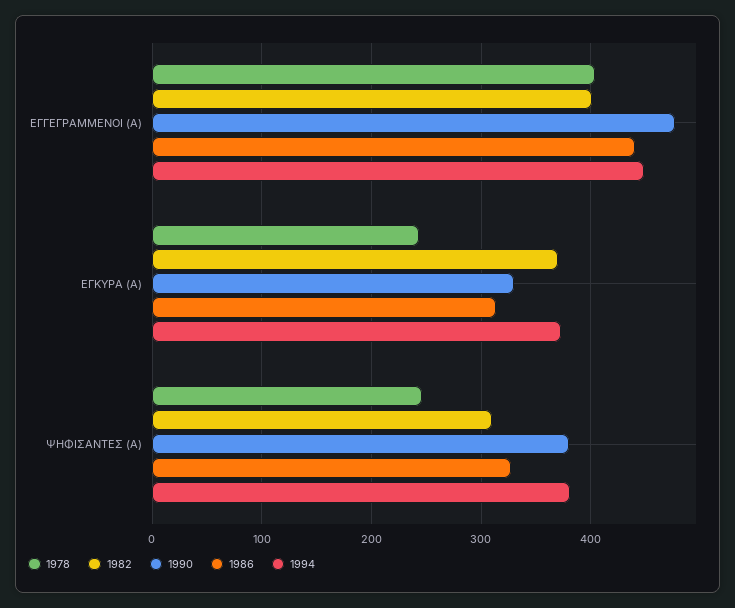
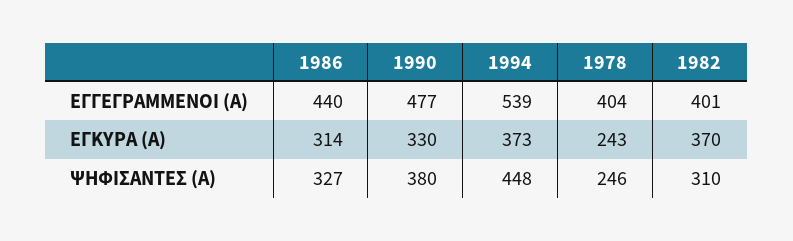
  {
    "1978": {
      "ΕΓΓΕΓΡΑΜΜΕΝΟΙ (Α)": 404,
      "ΕΓΚΥΡΑ (Α)": 243,
      "ΨΗΦΙΣΑΝΤΕΣ (Α)": 246
    },
    "1982": {
      "ΕΓΓΕΓΡΑΜΜΕΝΟΙ (Α)": 401,
      "ΕΓΚΥΡΑ (Α)": 370,
      "ΨΗΦΙΣΑΝΤΕΣ (Α)": 310
    },
    "1990": {
      "ΕΓΓΕΓΡΑΜΜΕΝΟΙ (Α)": 477,
      "ΕΓΚΥΡΑ (Α)": 330,
      "ΨΗΦΙΣΑΝΤΕΣ (Α)": 380
    },
    "1986": {
      "ΕΓΓΕΓΡΑΜΜΕΝΟΙ (Α)": 440,
      "ΕΓΚΥΡΑ (Α)": 314,
      "ΨΗΦΙΣΑΝΤΕΣ (Α)": 327
    },
    "1994": {
-     "ΕΓΓΕΓΡΑΜΜΕΝΟΙ (Α)": 450,
+     "ΕΓΓΕΓΡΑΜΜΕΝΟΙ (Α)": 539,
      "ΕΓΚΥΡΑ (Α)": 373,
-     "ΨΗΦΙΣΑΝΤΕΣ (Α)": 380
+     "ΨΗΦΙΣΑΝΤΕΣ (Α)": 448
    }
  }

